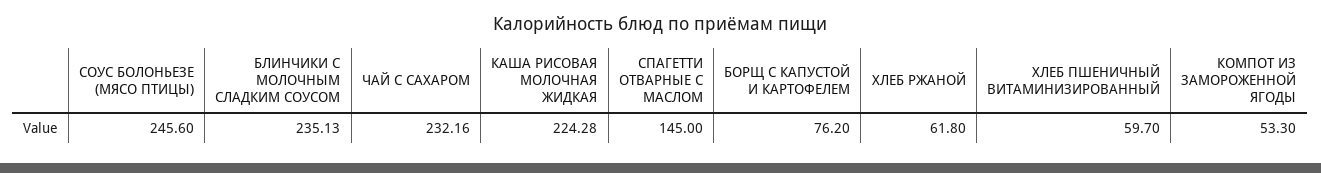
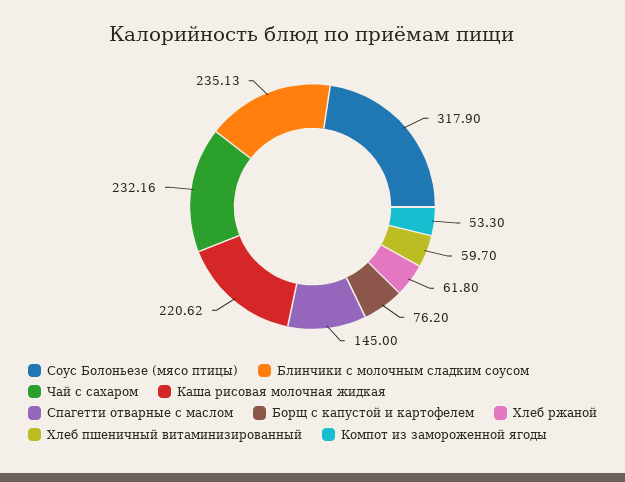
  {
-   "СОУС БОЛОНЬЕЗЕ (МЯСО ПТИЦЫ)": 245.6,
+   "СОУС БОЛОНЬЕЗЕ (МЯСО ПТИЦЫ)": 317.9,
    "БЛИНЧИКИ С МОЛОЧНЫМ СЛАДКИМ СОУСОМ": 235.13,
    "ЧАЙ С САХАРОМ": 232.16,
-   "КАША РИСОВАЯ МОЛОЧНАЯ ЖИДКАЯ": 224.28,
+   "КАША РИСОВАЯ МОЛОЧНАЯ ЖИДКАЯ": 220.62,
    "СПАГЕТТИ ОТВАРНЫЕ С МАСЛОМ": 145,
    "БОРЩ С КАПУСТОЙ И КАРТОФЕЛЕМ": 76.2,
    "ХЛЕБ РЖАНОЙ": 61.8,
    "ХЛЕБ ПШЕНИЧНЫЙ ВИТАМИНИЗИРОВАННЫЙ": 59.7,
    "КОМПОТ ИЗ ЗАМОРОЖЕННОЙ ЯГОДЫ": 53.3
  }

